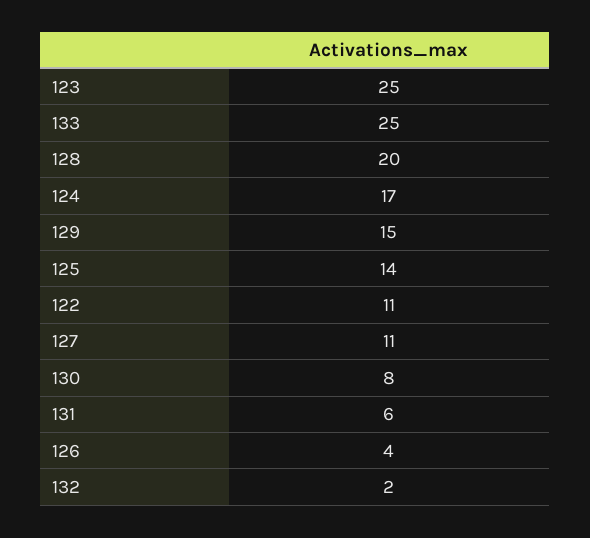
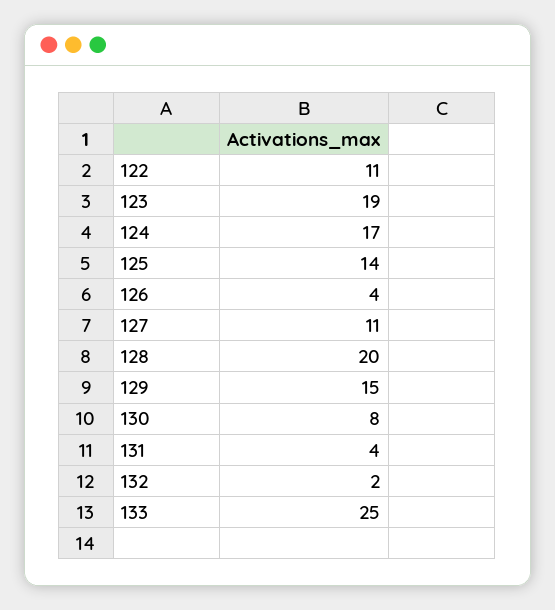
  {
-   "123": 25,
+   "123": 19,
    "133": 25,
    "128": 20,
    "124": 17,
    "129": 15,
    "125": 14,
    "122": 11,
    "127": 11,
    "130": 8,
-   "131": 6,
+   "131": 4,
    "126": 4,
    "132": 2
  }

